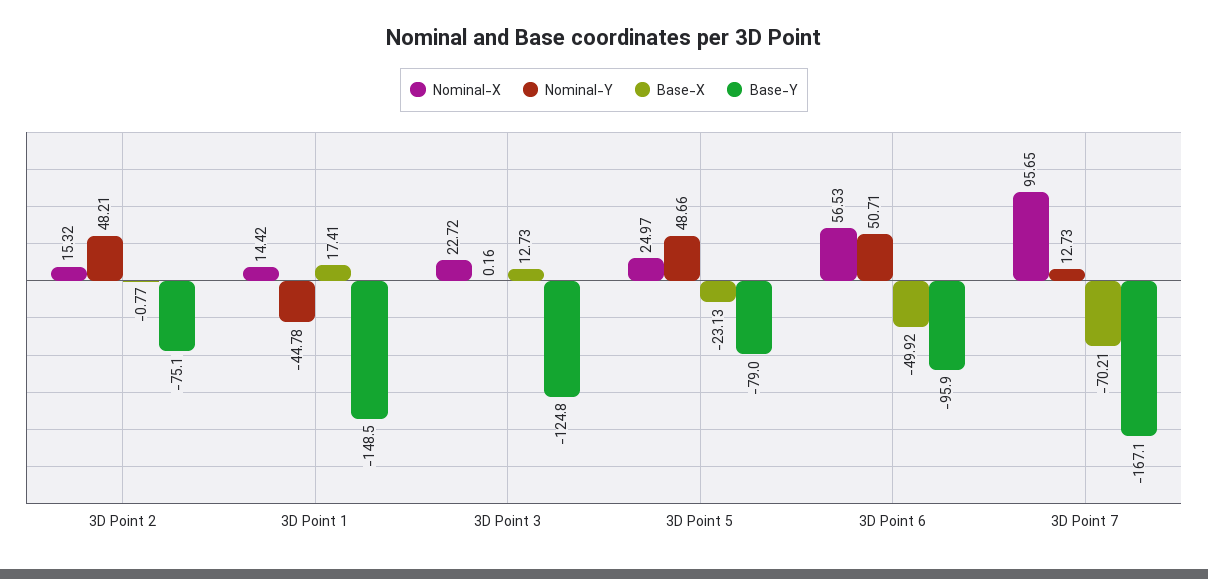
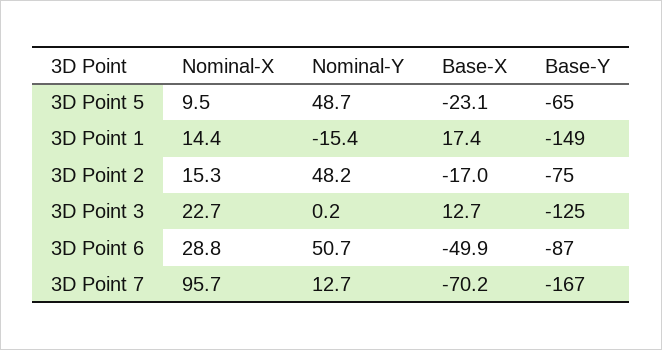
  {
    "Nominal-X": {
      "3D Point 2": 15.32,
      "3D Point 1": 14.42,
      "3D Point 3": 22.72,
-     "3D Point 5": 24.97,
+     "3D Point 5": 9.5,
-     "3D Point 6": 56.53,
+     "3D Point 6": 28.8,
      "3D Point 7": 95.65
    },
    "Nominal-Y": {
      "3D Point 2": 48.21,
-     "3D Point 1": -44.78,
+     "3D Point 1": -15.4,
      "3D Point 3": 0.16,
      "3D Point 5": 48.66,
      "3D Point 6": 50.71,
      "3D Point 7": 12.73
    },
    "Base-X": {
-     "3D Point 2": -0.77,
+     "3D Point 2": -17,
      "3D Point 1": 17.41,
      "3D Point 3": 12.73,
      "3D Point 5": -23.13,
      "3D Point 6": -49.92,
      "3D Point 7": -70.21
    },
    "Base-Y": {
      "3D Point 2": -75.1,
      "3D Point 1": -148.5,
      "3D Point 3": -124.8,
-     "3D Point 5": -79,
+     "3D Point 5": -65,
-     "3D Point 6": -95.9,
+     "3D Point 6": -87,
      "3D Point 7": -167.1
    }
  }

